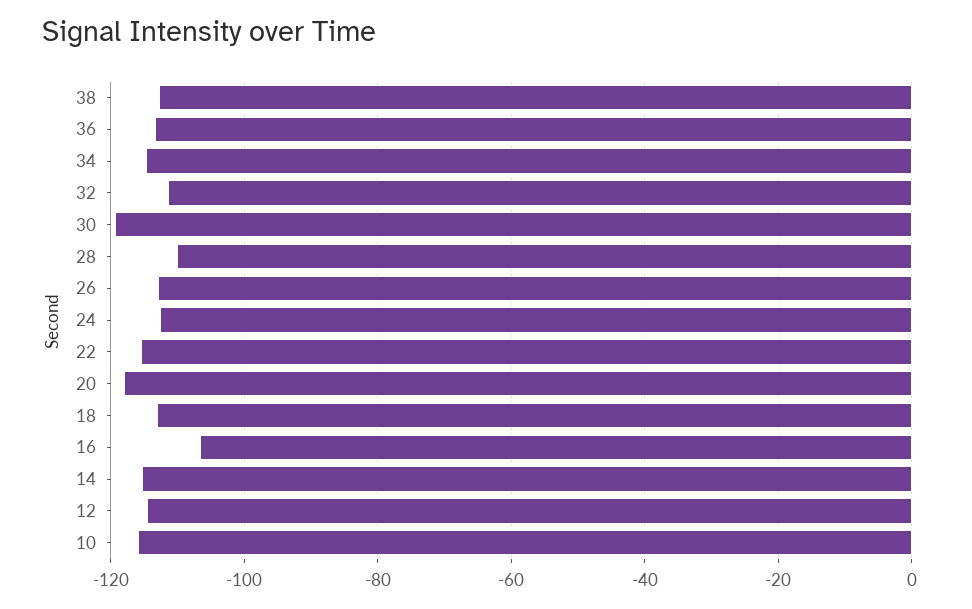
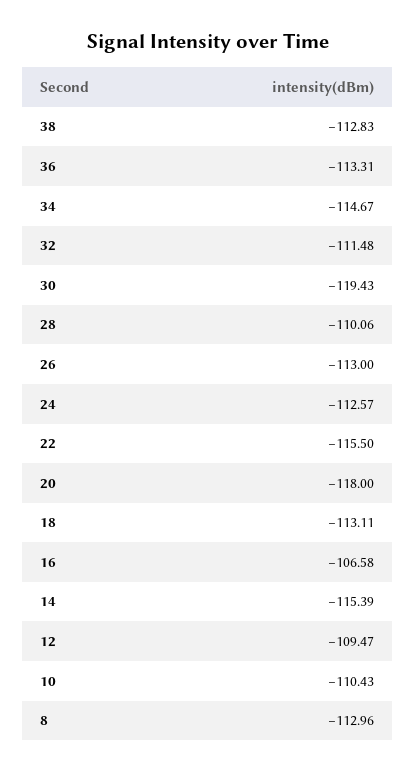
  {
    "38": -112.83,
    "36": -113.31,
    "34": -114.67,
    "32": -111.48,
    "30": -119.43,
    "28": -110.06,
    "26": -113,
    "24": -112.57,
    "22": -115.5,
    "20": -118,
    "18": -113.11,
    "16": -106.58,
    "14": -115.39,
-   "12": -114,
+   "12": -109.47,
-   "10": -116
+   "10": -110.43,
+   "8": -112.96
  }

